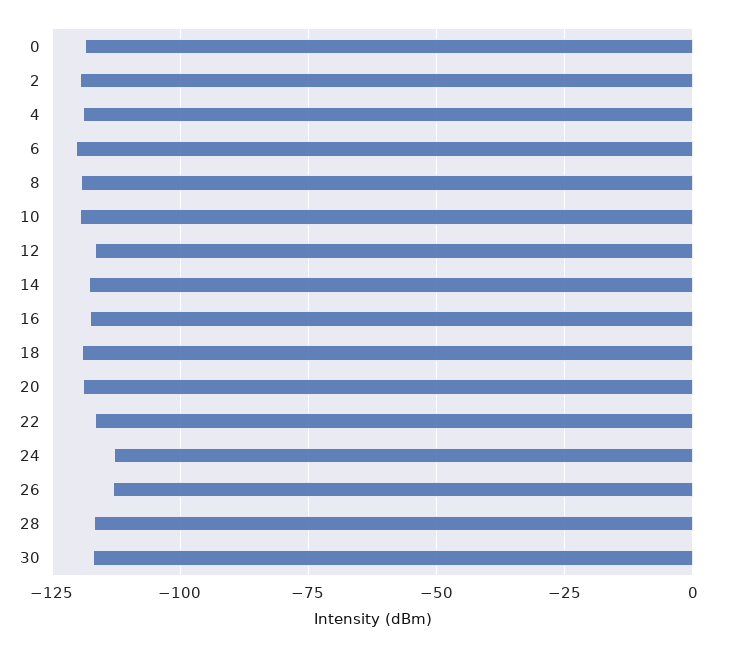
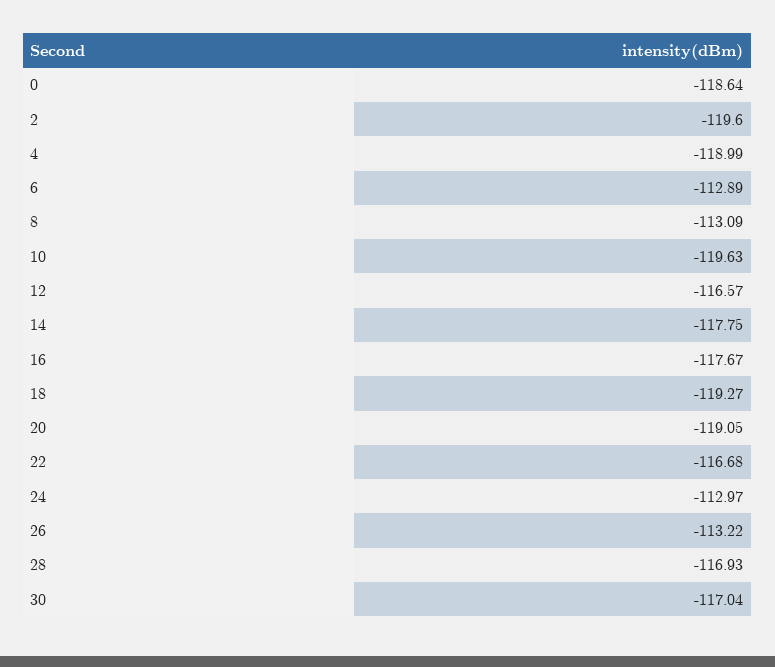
  {
    "0": -118.64,
    "2": -119.6,
    "4": -118.99,
-   "6": -120,
+   "6": -112.89,
-   "8": -120,
+   "8": -113.09,
    "10": -119.63,
    "12": -116.57,
    "14": -117.75,
    "16": -117.67,
    "18": -119.27,
    "20": -119.05,
    "22": -116.68,
    "24": -112.97,
    "26": -113.22,
    "28": -116.93,
    "30": -117.04
  }

